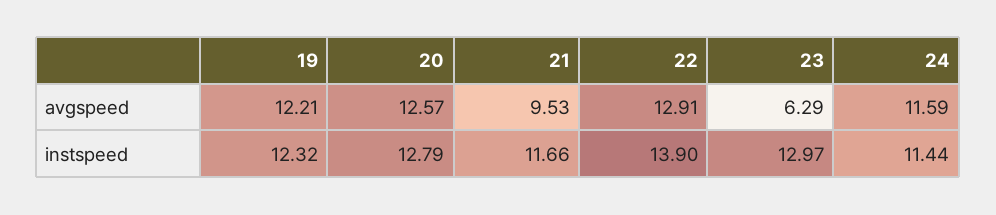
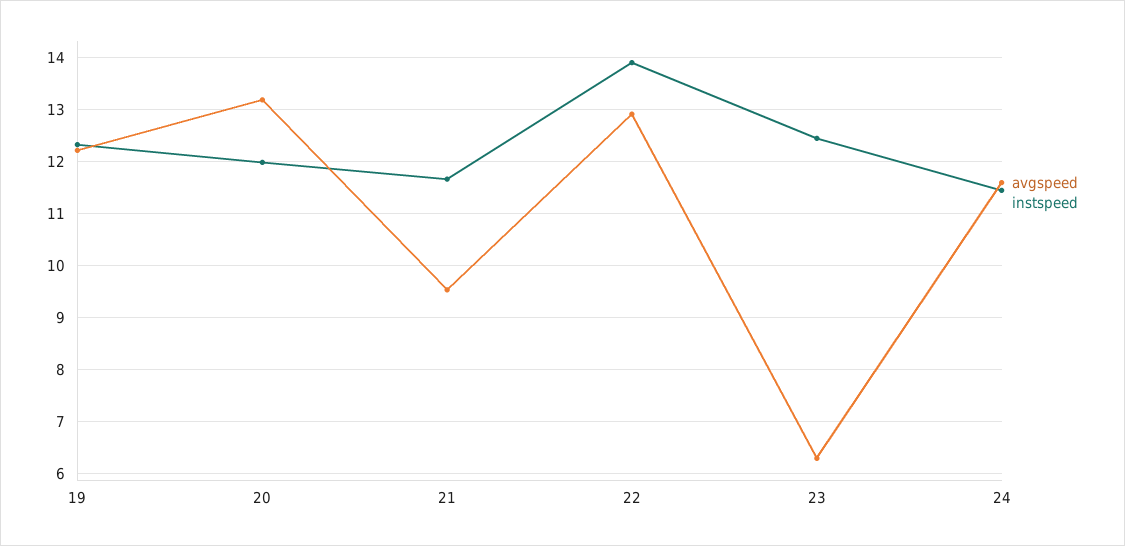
  {
    "avgspeed": {
      "19": 12.21,
-     "20": 12.57,
+     "20": 13.2,
      "21": 9.53,
      "22": 12.91,
      "23": 6.29,
      "24": 11.59
    },
    "instspeed": {
      "19": 12.32,
-     "20": 12.79,
+     "20": 12,
      "21": 11.66,
      "22": 13.9,
-     "23": 12.97,
+     "23": 12.4,
      "24": 11.44
    }
  }

